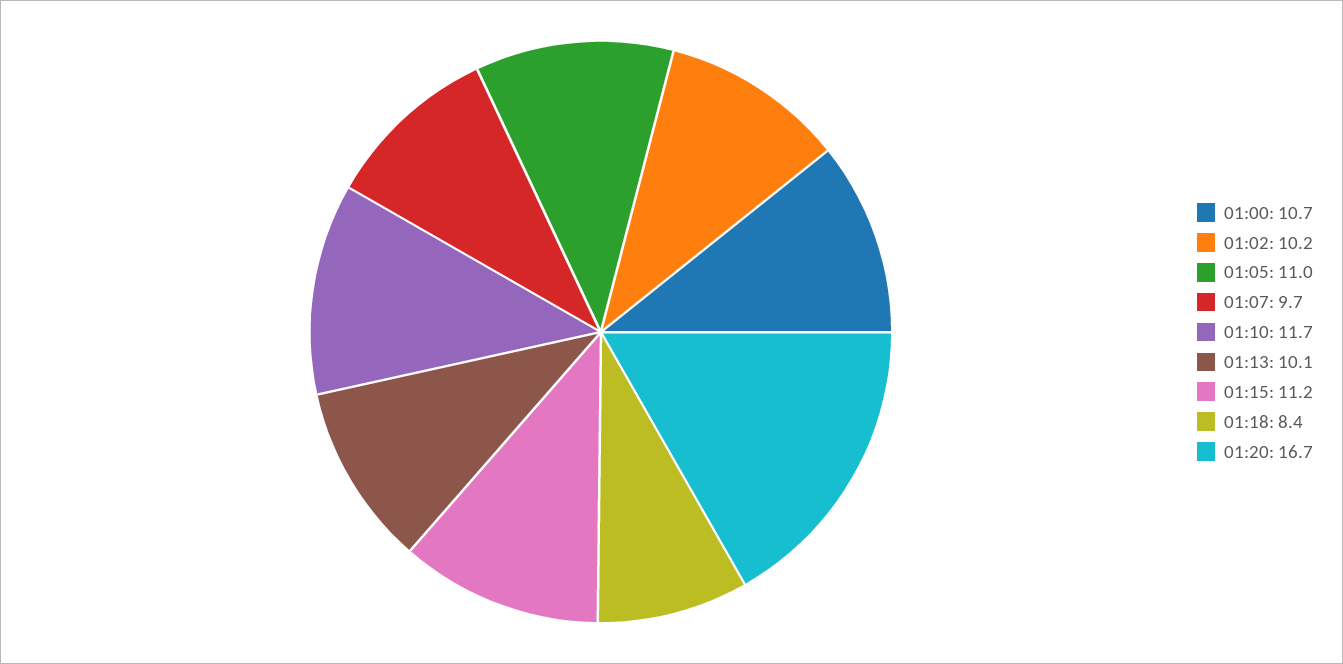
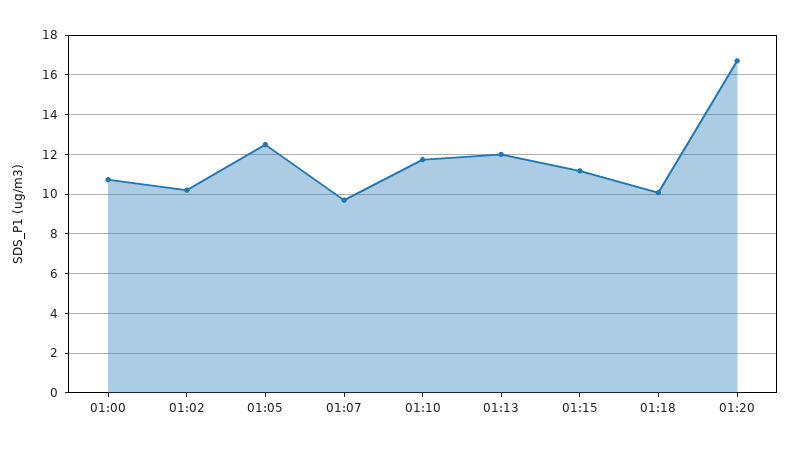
  {
    "01:00": 10.7,
    "01:02": 10.2,
-   "01:05": 11,
+   "01:05": 12.5,
    "01:07": 9.7,
    "01:10": 11.7,
-   "01:13": 10.1,
+   "01:13": 12,
    "01:15": 11.2,
-   "01:18": 8.4,
+   "01:18": 10,
    "01:20": 16.7
  }

